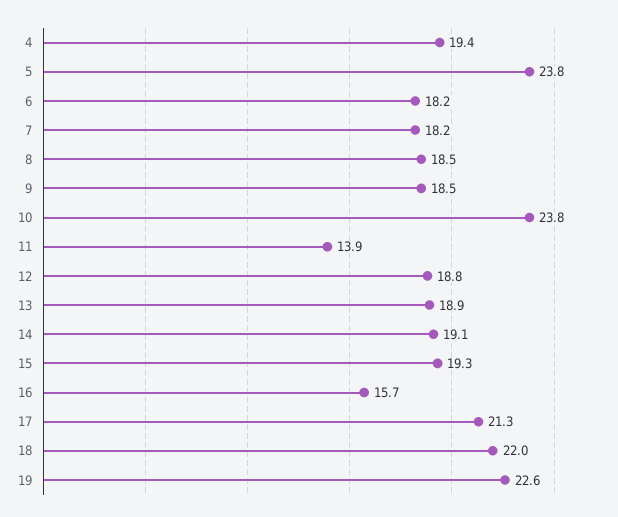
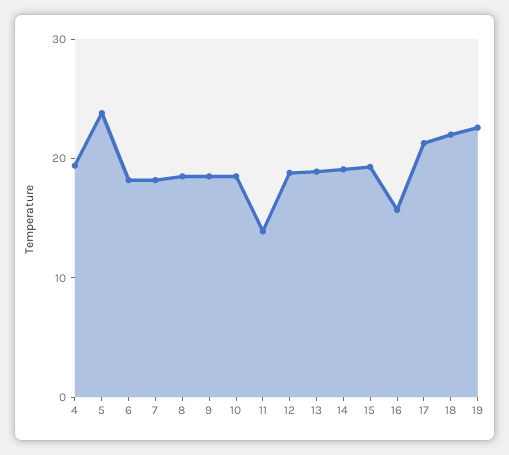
  {
    "4": 19.4,
    "5": 23.8,
    "6": 18.2,
    "7": 18.2,
    "8": 18.5,
    "9": 18.5,
-   "10": 23.8,
+   "10": 18,
    "11": 13.9,
    "12": 18.8,
    "13": 18.9,
    "14": 19.1,
    "15": 19.3,
    "16": 15.7,
    "17": 21.3,
    "18": 22,
    "19": 22.6
  }

